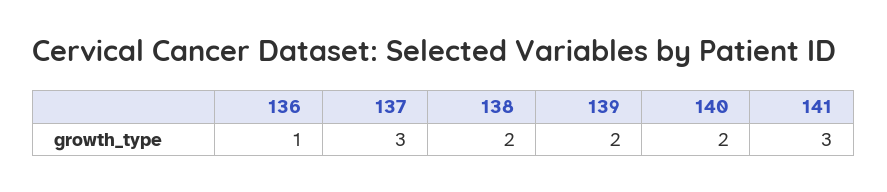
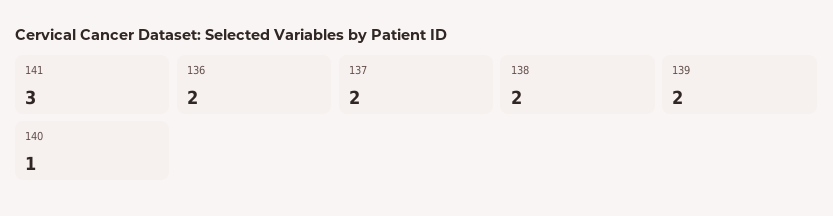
  {
-   "136": 1,
+   "136": 2,
-   "137": 3,
+   "137": 2,
    "138": 2,
    "139": 2,
-   "140": 2,
+   "140": 1,
    "141": 3
  }

